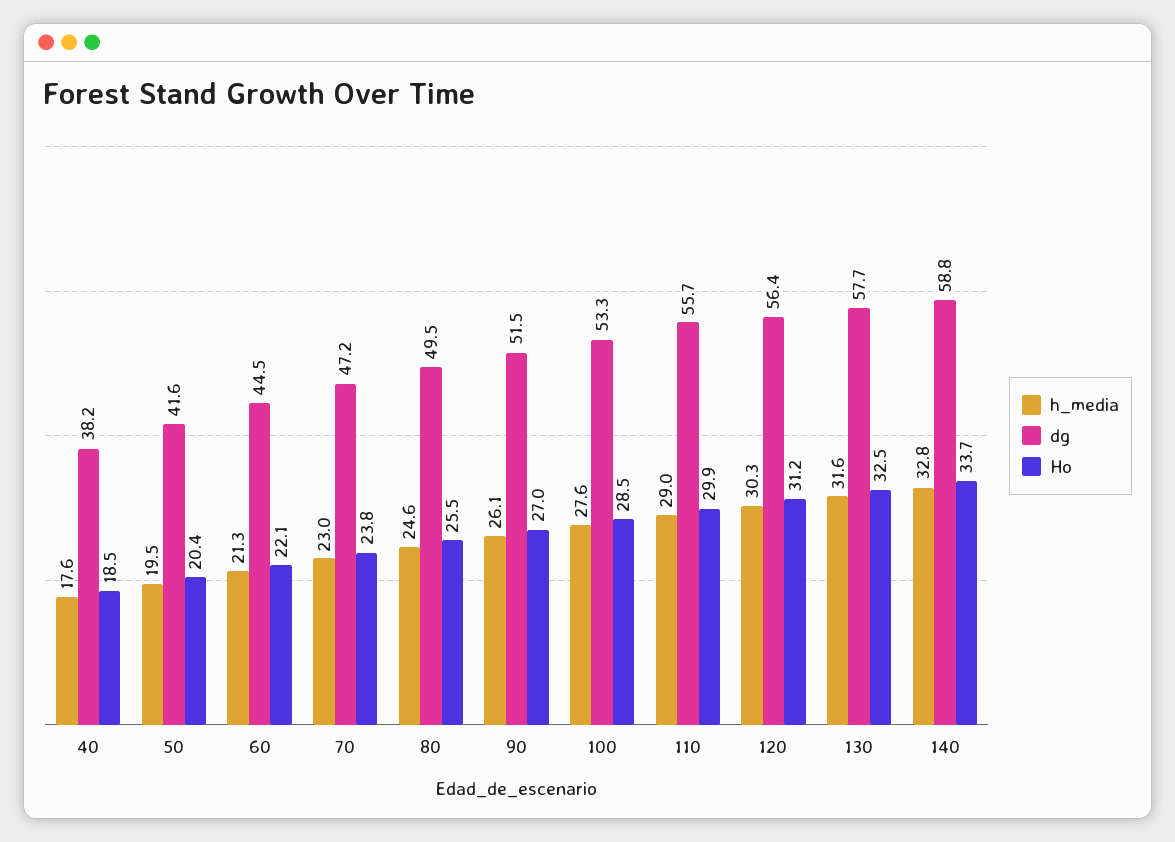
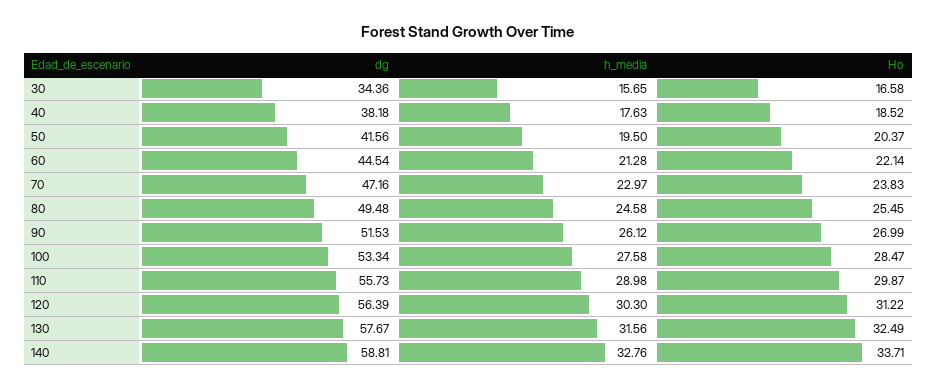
  {
    "h_media": {
      "40": 17.63,
      "50": 19.5,
      "60": 21.28,
      "70": 22.97,
      "80": 24.58,
      "90": 26.12,
      "100": 27.58,
      "110": 28.98,
      "120": 30.3,
      "130": 31.56,
-     "140": 32.76
+     "140": 32.76,
+     "30": 15.65
    },
    "dg": {
      "40": 38.18,
      "50": 41.56,
      "60": 44.54,
      "70": 47.16,
      "80": 49.48,
      "90": 51.53,
      "100": 53.34,
      "110": 55.73,
      "120": 56.39,
      "130": 57.67,
-     "140": 58.81
+     "140": 58.81,
+     "30": 34.36
    },
    "Ho": {
      "40": 18.52,
      "50": 20.37,
      "60": 22.14,
      "70": 23.83,
      "80": 25.45,
      "90": 26.99,
      "100": 28.47,
      "110": 29.87,
      "120": 31.22,
      "130": 32.49,
-     "140": 33.71
+     "140": 33.71,
+     "30": 16.58
    }
  }

